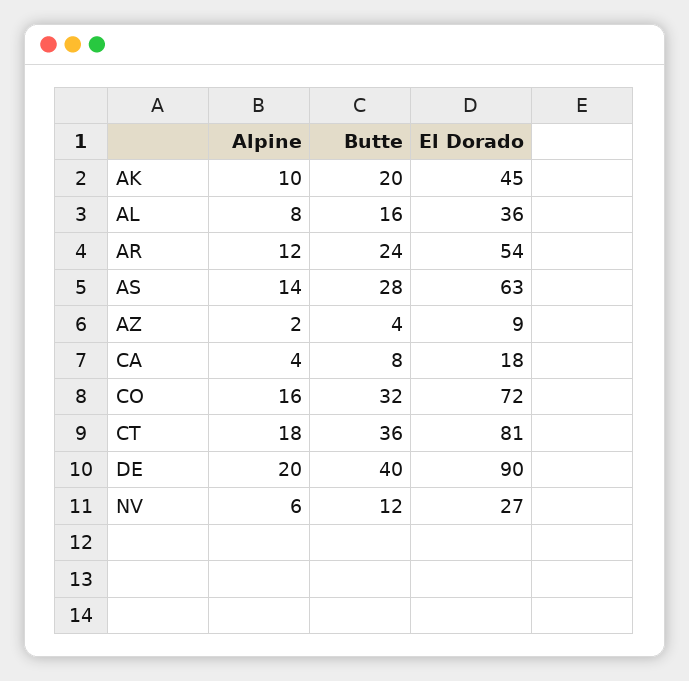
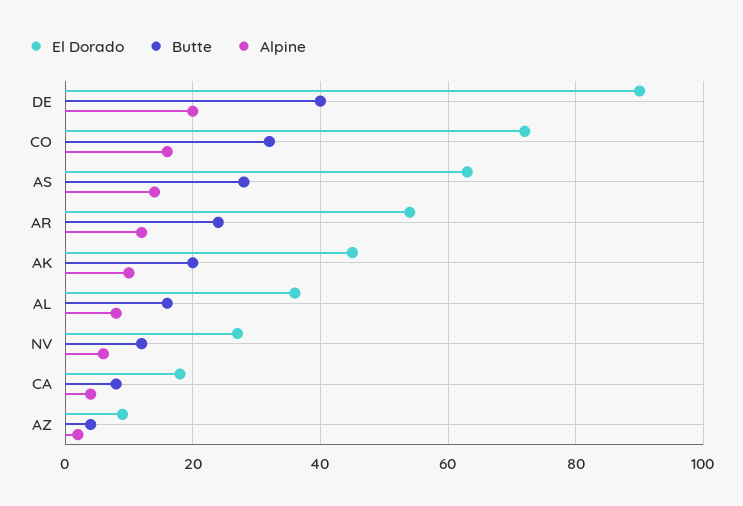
  {
    "Alpine": {
      "AK": 10,
      "AL": 8,
      "AR": 12,
      "AS": 14,
      "AZ": 2,
      "CA": 4,
      "CO": 16,
-     "CT": 18,
      "DE": 20,
      "NV": 6
    },
    "Butte": {
      "AK": 20,
      "AL": 16,
      "AR": 24,
      "AS": 28,
      "AZ": 4,
      "CA": 8,
      "CO": 32,
-     "CT": 36,
      "DE": 40,
      "NV": 12
    },
    "El Dorado": {
      "AK": 45,
      "AL": 36,
      "AR": 54,
      "AS": 63,
      "AZ": 9,
      "CA": 18,
      "CO": 72,
-     "CT": 81,
      "DE": 90,
      "NV": 27
    }
  }

